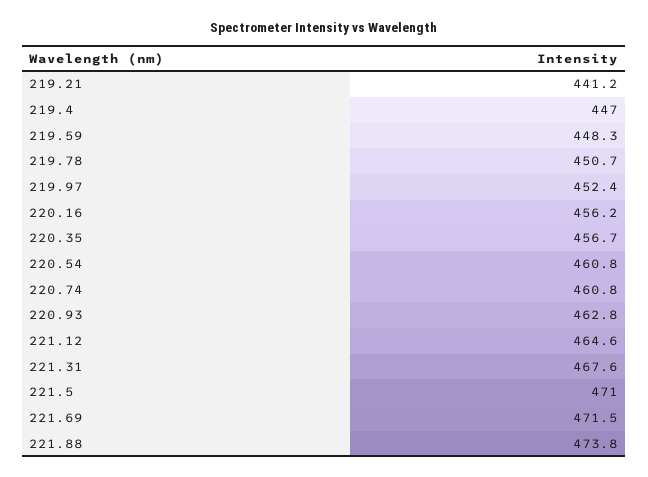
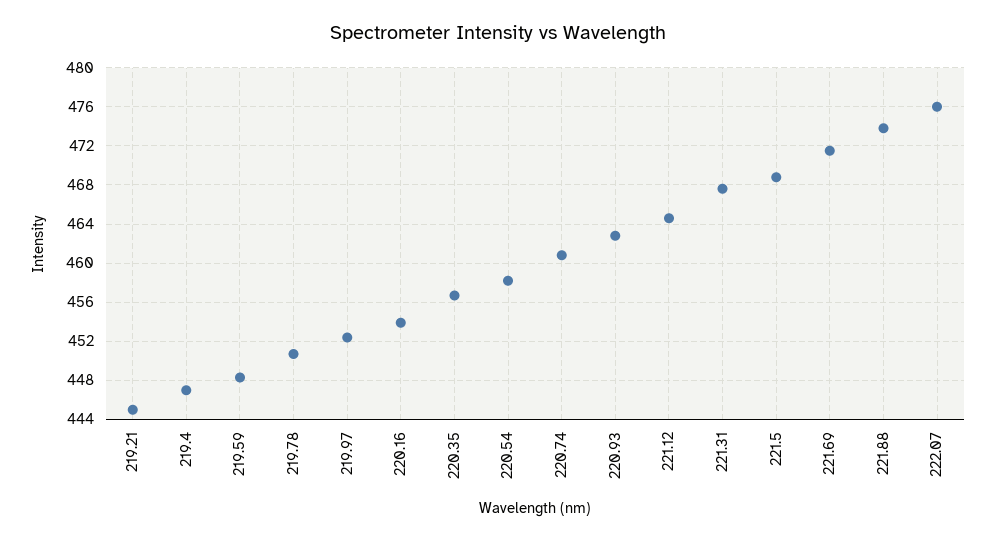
  {
-   "219.21": 441.2,
+   "219.21": 445,
    "219.4": 447,
    "219.59": 448.3,
    "219.78": 450.7,
    "219.97": 452.4,
-   "220.16": 456.2,
+   "220.16": 454,
    "220.35": 456.7,
-   "220.54": 460.8,
+   "220.54": 458,
    "220.74": 460.8,
    "220.93": 462.8,
    "221.12": 464.6,
    "221.31": 467.6,
-   "221.5": 471,
+   "221.5": 469,
    "221.69": 471.5,
-   "221.88": 473.8
+   "221.88": 473.8,
+   "222.07": 476
  }

